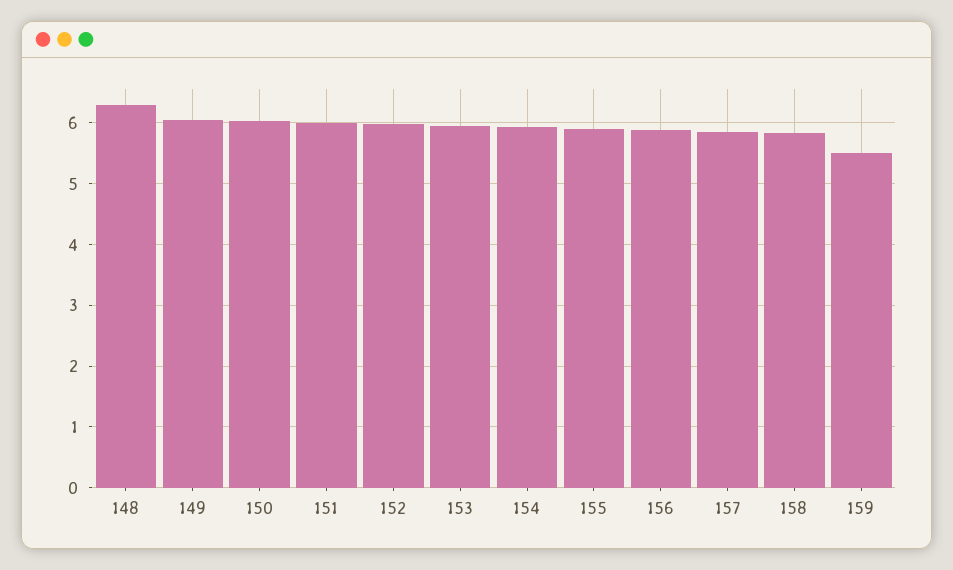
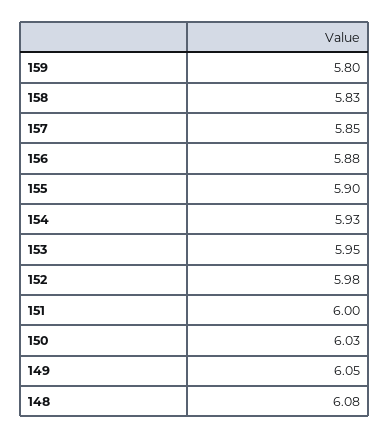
  {
-   "148": 6.3,
+   "148": 6.08,
    "149": 6.05,
    "150": 6.03,
    "151": 6,
    "152": 5.98,
    "153": 5.95,
    "154": 5.93,
    "155": 5.9,
    "156": 5.88,
    "157": 5.85,
    "158": 5.83,
-   "159": 5.5
+   "159": 5.8
  }

